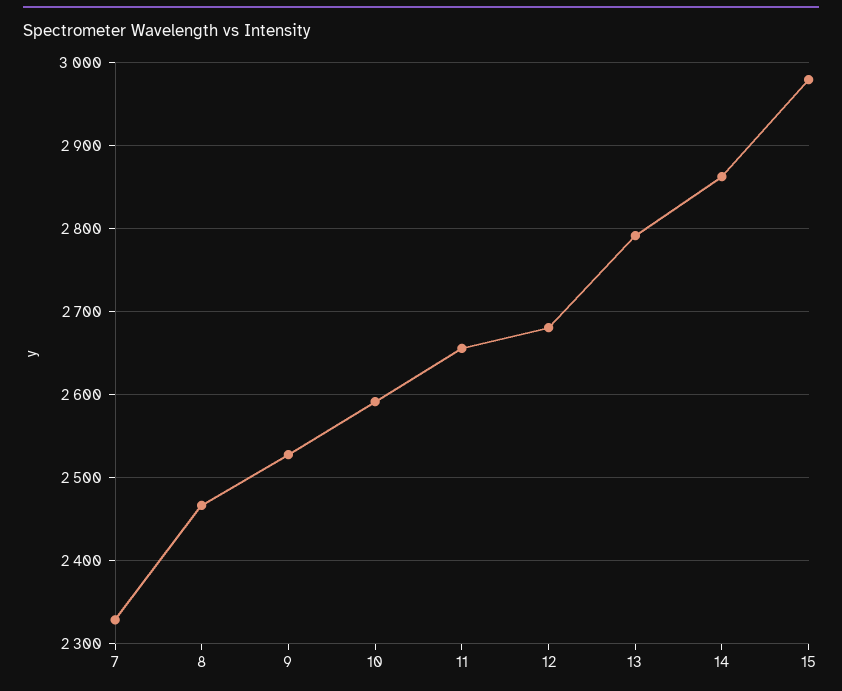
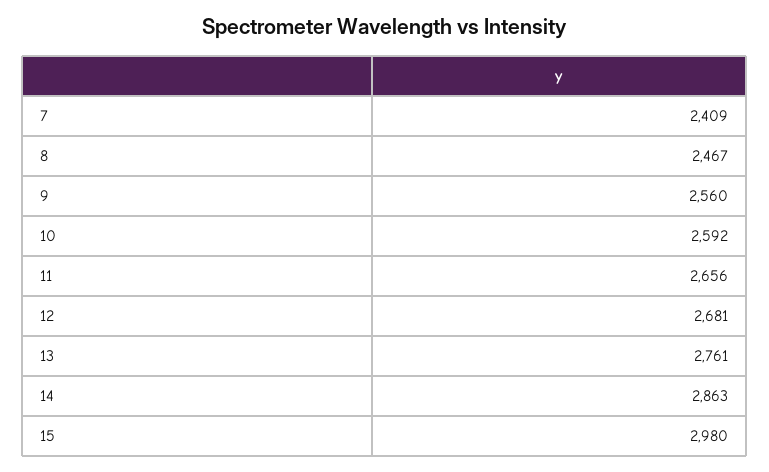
  {
-   "7": 2330,
+   "7": 2409,
    "8": 2467,
-   "9": 2530,
+   "9": 2560,
    "10": 2592,
    "11": 2656,
    "12": 2681,
-   "13": 2790,
+   "13": 2761,
    "14": 2863,
    "15": 2980
  }

